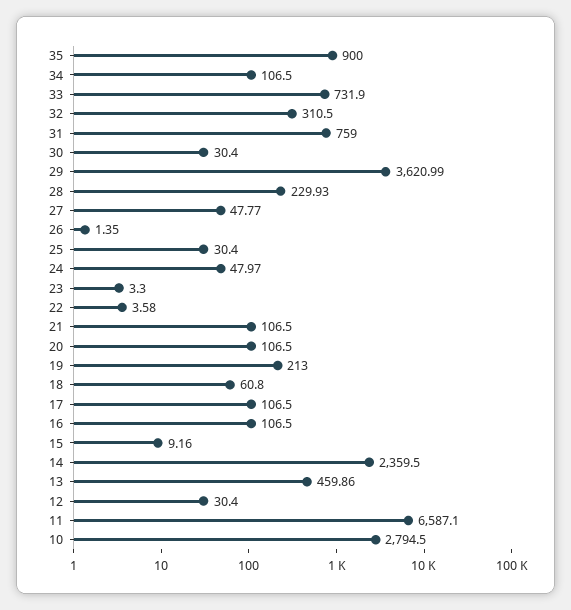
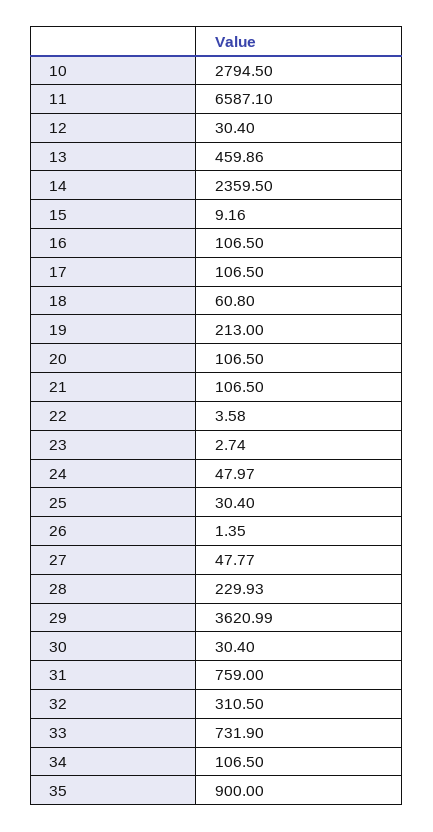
  {
    "35": 900,
    "34": 106.5,
    "33": 731.9,
    "32": 310.5,
    "31": 759,
    "30": 30.4,
    "29": 3620.99,
    "28": 229.93,
    "27": 47.77,
    "26": 1.35,
    "25": 30.4,
    "24": 47.97,
-   "23": 3.3,
+   "23": 2.74,
    "22": 3.58,
    "21": 106.5,
    "20": 106.5,
    "19": 213,
    "18": 60.8,
    "17": 106.5,
    "16": 106.5,
    "15": 9.16,
    "14": 2359.5,
    "13": 459.86,
    "12": 30.4,
    "11": 6587.1,
    "10": 2794.5
  }

